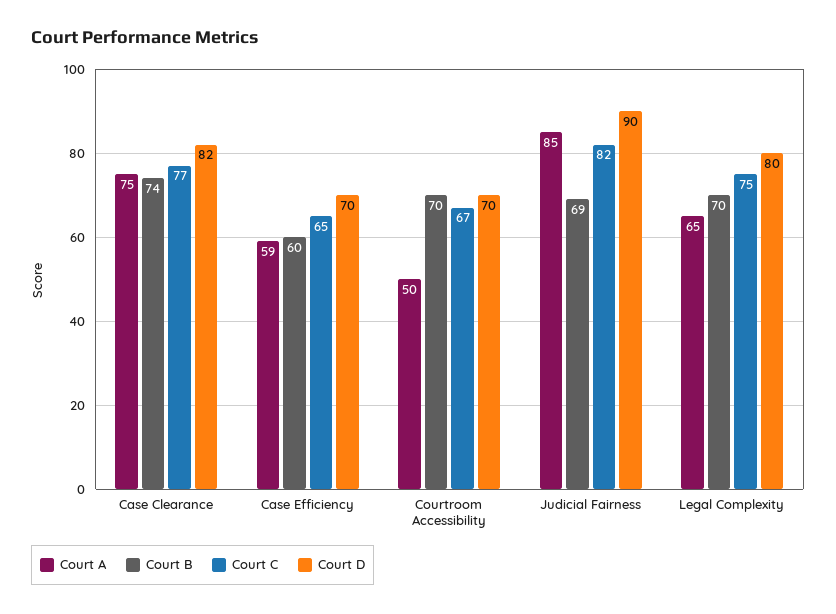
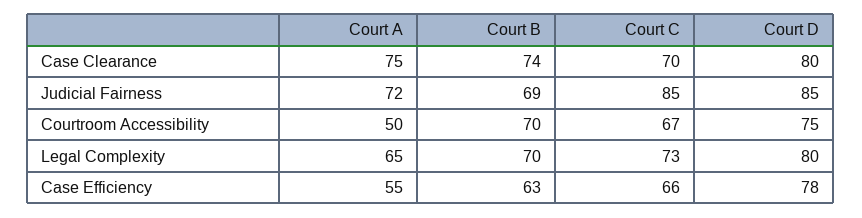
  {
    "Court A": {
      "Case Clearance": 75,
-     "Case Efficiency": 59,
+     "Case Efficiency": 55,
      "Courtroom Accessibility": 50,
-     "Judicial Fairness": 85,
+     "Judicial Fairness": 72,
      "Legal Complexity": 65
    },
    "Court B": {
      "Case Clearance": 74,
-     "Case Efficiency": 60,
+     "Case Efficiency": 63,
      "Courtroom Accessibility": 70,
      "Judicial Fairness": 69,
      "Legal Complexity": 70
    },
    "Court C": {
-     "Case Clearance": 77,
+     "Case Clearance": 70,
-     "Case Efficiency": 65,
+     "Case Efficiency": 66,
      "Courtroom Accessibility": 67,
-     "Judicial Fairness": 82,
+     "Judicial Fairness": 85,
-     "Legal Complexity": 75
+     "Legal Complexity": 73
    },
    "Court D": {
-     "Case Clearance": 82,
+     "Case Clearance": 80,
-     "Case Efficiency": 70,
+     "Case Efficiency": 78,
-     "Courtroom Accessibility": 70,
+     "Courtroom Accessibility": 75,
-     "Judicial Fairness": 90,
+     "Judicial Fairness": 85,
      "Legal Complexity": 80
    }
  }

